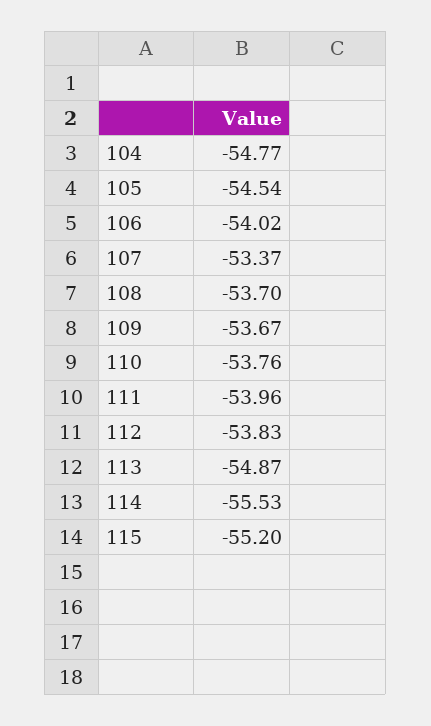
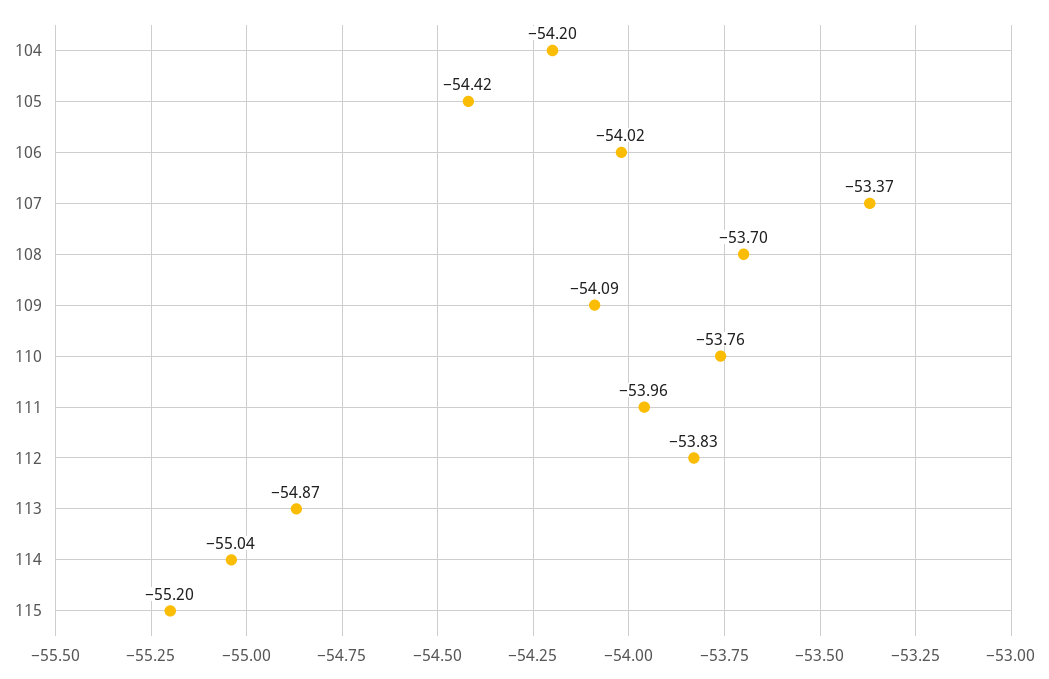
  {
-   "104": -54.77,
+   "104": -54.2,
-   "105": -54.54,
+   "105": -54.42,
    "106": -54.02,
    "107": -53.37,
    "108": -53.7,
-   "109": -53.67,
+   "109": -54.09,
    "110": -53.76,
    "111": -53.96,
    "112": -53.83,
    "113": -54.87,
-   "114": -55.53,
+   "114": -55.04,
    "115": -55.2
  }

